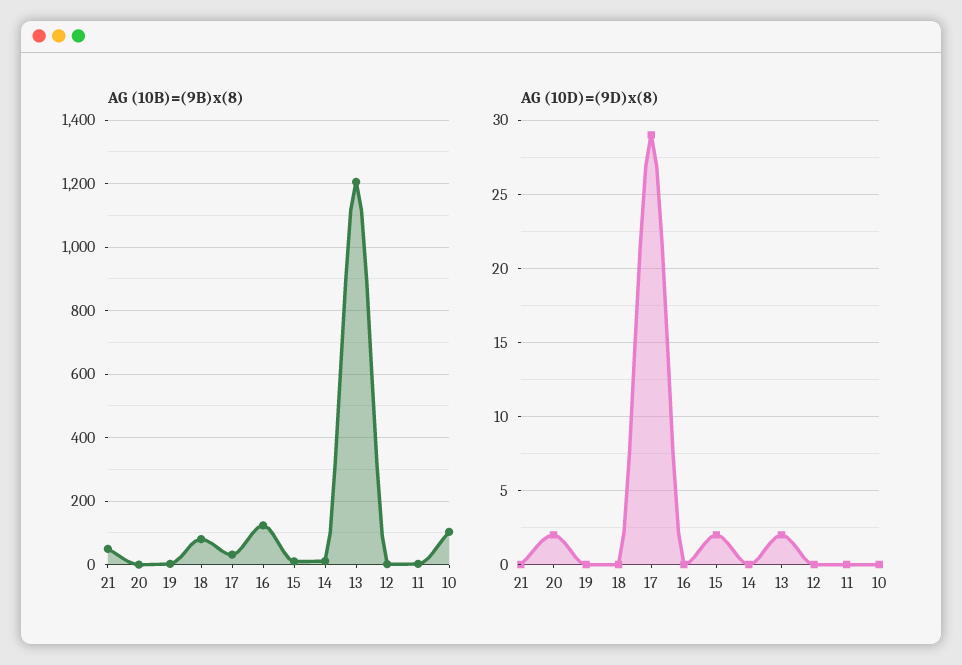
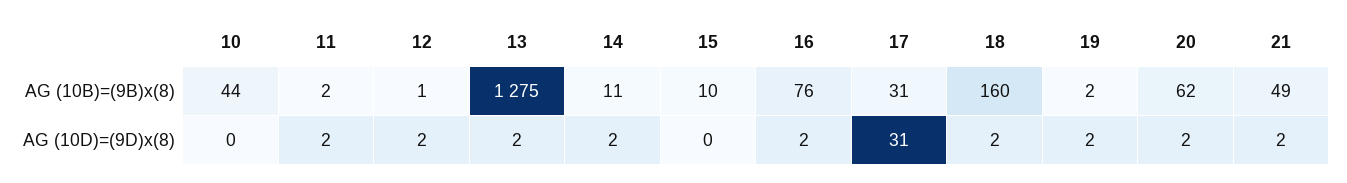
  {
    "AG (10B)=(9B)x(8)": {
      "21": 49,
-     "20": 0,
+     "20": 62,
      "19": 2,
-     "18": 80,
+     "18": 160,
      "17": 31,
-     "16": 120,
+     "16": 76,
      "15": 10,
      "14": 11,
-     "13": 1200,
+     "13": 1275,
      "12": 1,
      "11": 2,
-     "10": 100
+     "10": 44
    },
    "AG (10D)=(9D)x(8)": {
-     "21": 0,
+     "21": 2,
      "20": 2,
-     "19": 0,
+     "19": 2,
-     "18": 0,
+     "18": 2,
-     "17": 29,
+     "17": 31,
-     "16": 0,
+     "16": 2,
-     "15": 2,
+     "15": 0,
-     "14": 0,
+     "14": 2,
      "13": 2,
-     "12": 0,
+     "12": 2,
-     "11": 0,
+     "11": 2,
      "10": 0
    }
  }

